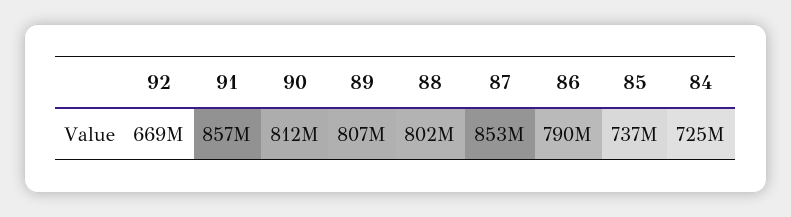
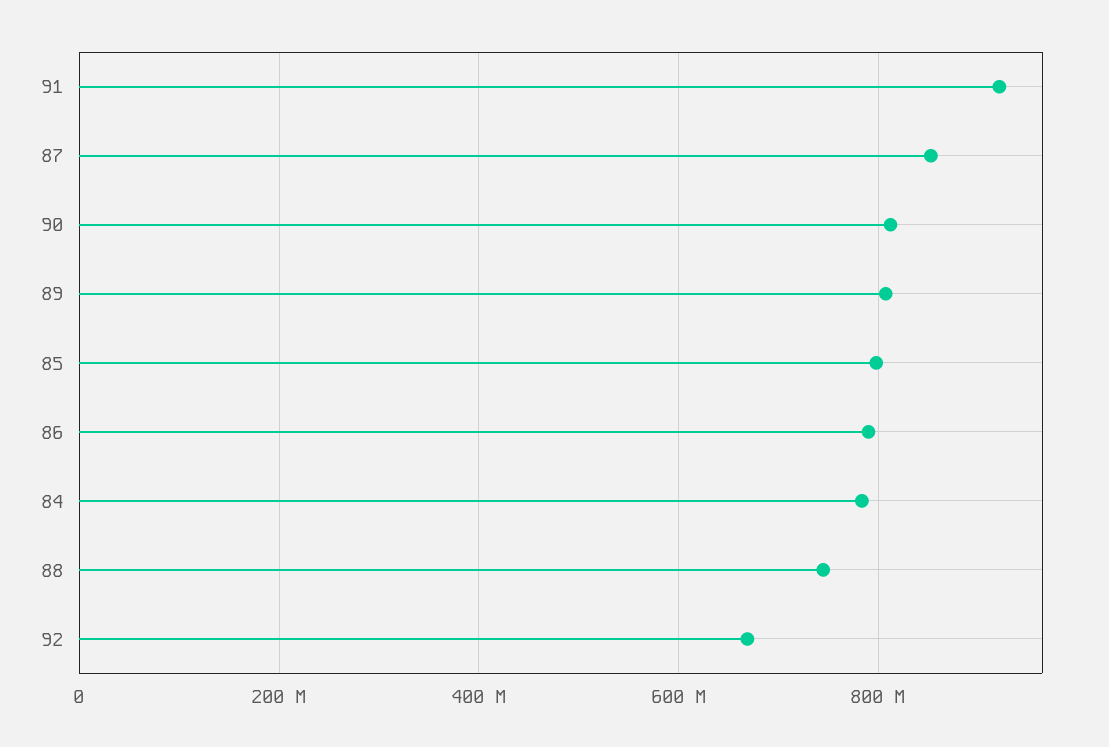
  {
    "92": 669000000,
-   "91": 857000000,
+   "91": 920000000,
    "90": 812000000,
    "89": 807000000,
-   "88": 802000000,
+   "88": 740000000,
    "87": 853000000,
    "86": 790000000,
-   "85": 737000000,
+   "85": 800000000,
-   "84": 725000000
+   "84": 780000000
  }

